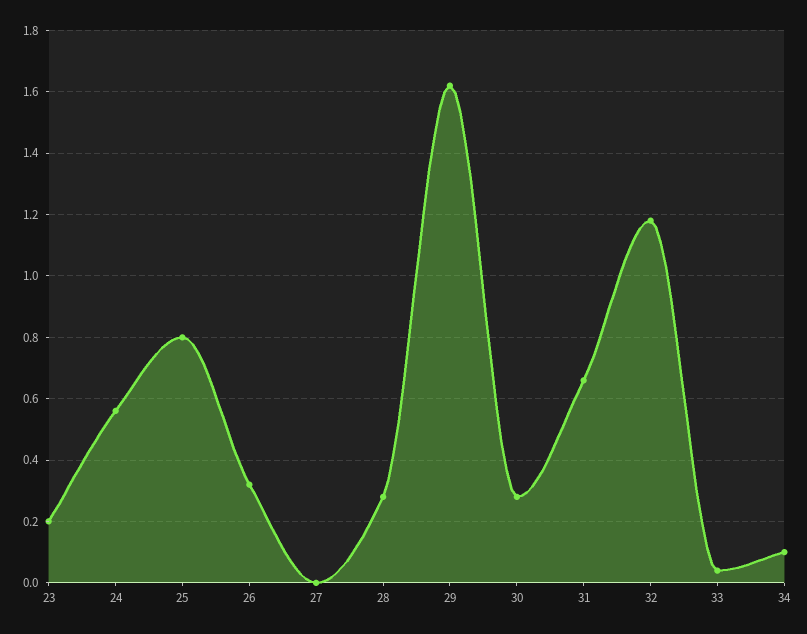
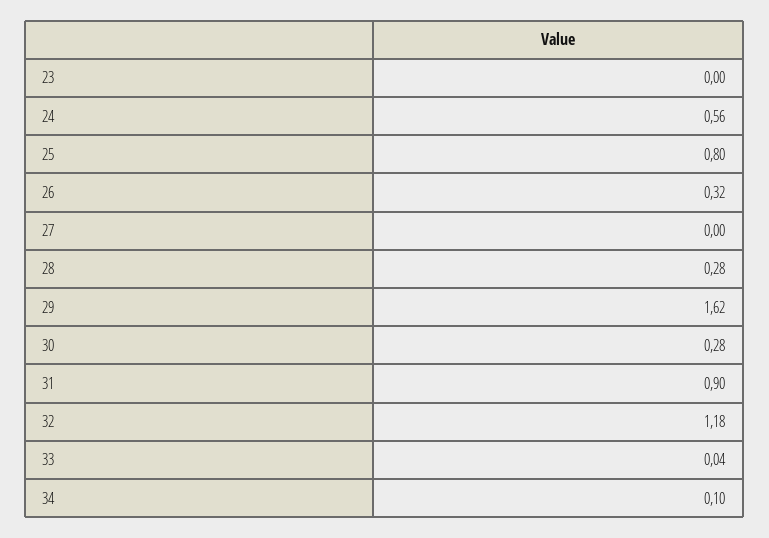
  {
-   "23": 0.2,
+   "23": 0,
    "24": 0.56,
    "25": 0.8,
    "26": 0.32,
    "27": 0,
    "28": 0.28,
    "29": 1.62,
    "30": 0.28,
-   "31": 0.65,
+   "31": 0.9,
    "32": 1.18,
    "33": 0.04,
    "34": 0.1
  }

